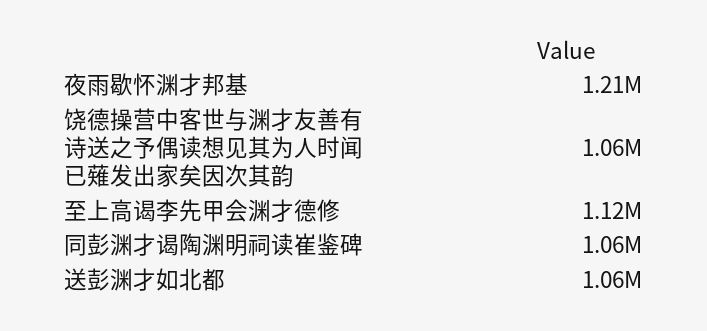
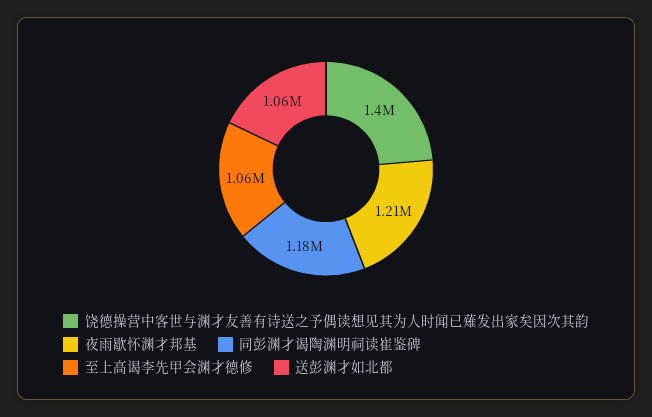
  {
    "夜雨歇怀渊才邦基": 1210000,
-   "饶德操营中客世与渊才友善有诗送之予偶读想见其为人时闻已薙发出家矣因次其韵": 1060000,
+   "饶德操营中客世与渊才友善有诗送之予偶读想见其为人时闻已薙发出家矣因次其韵": 1400000,
-   "至上高谒李先甲会渊才德修": 1120000,
+   "至上高谒李先甲会渊才德修": 1060000,
-   "同彭渊才谒陶渊明祠读崔鉴碑": 1060000,
+   "同彭渊才谒陶渊明祠读崔鉴碑": 1180000,
    "送彭渊才如北都": 1060000
  }

